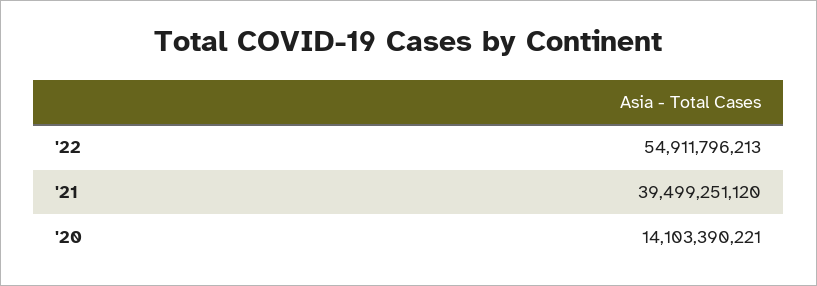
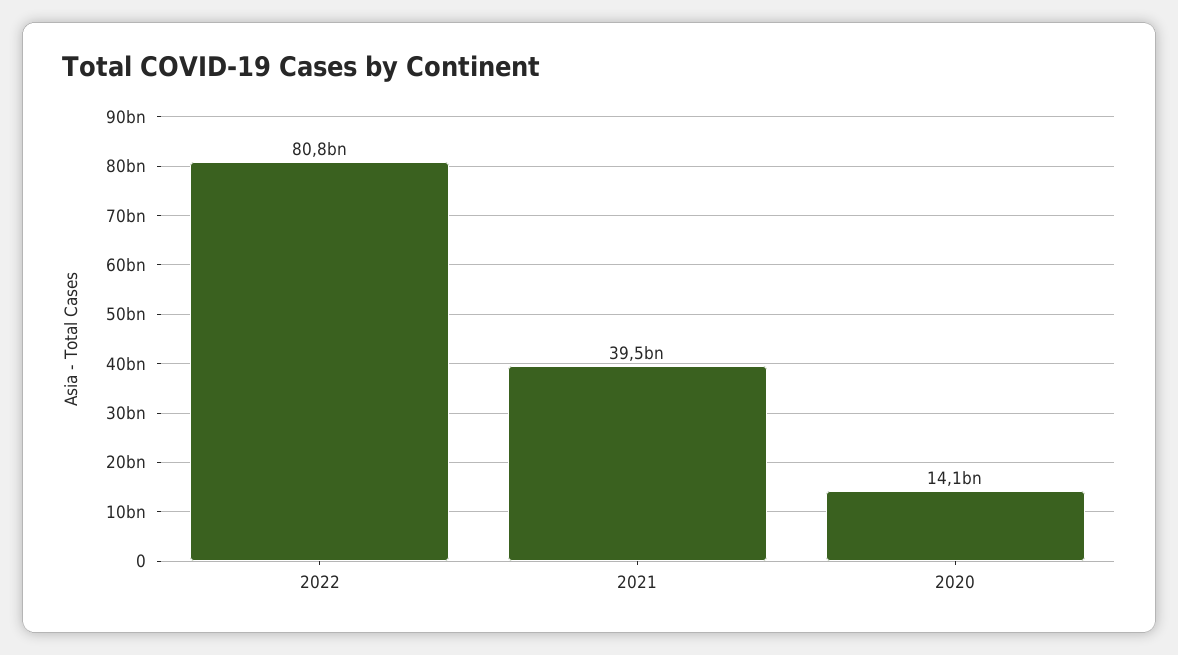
  {
-   "'22": 54911796213,
+   "'22": 80800000000,
    "'21": 39499251120,
    "'20": 14103390221
  }

